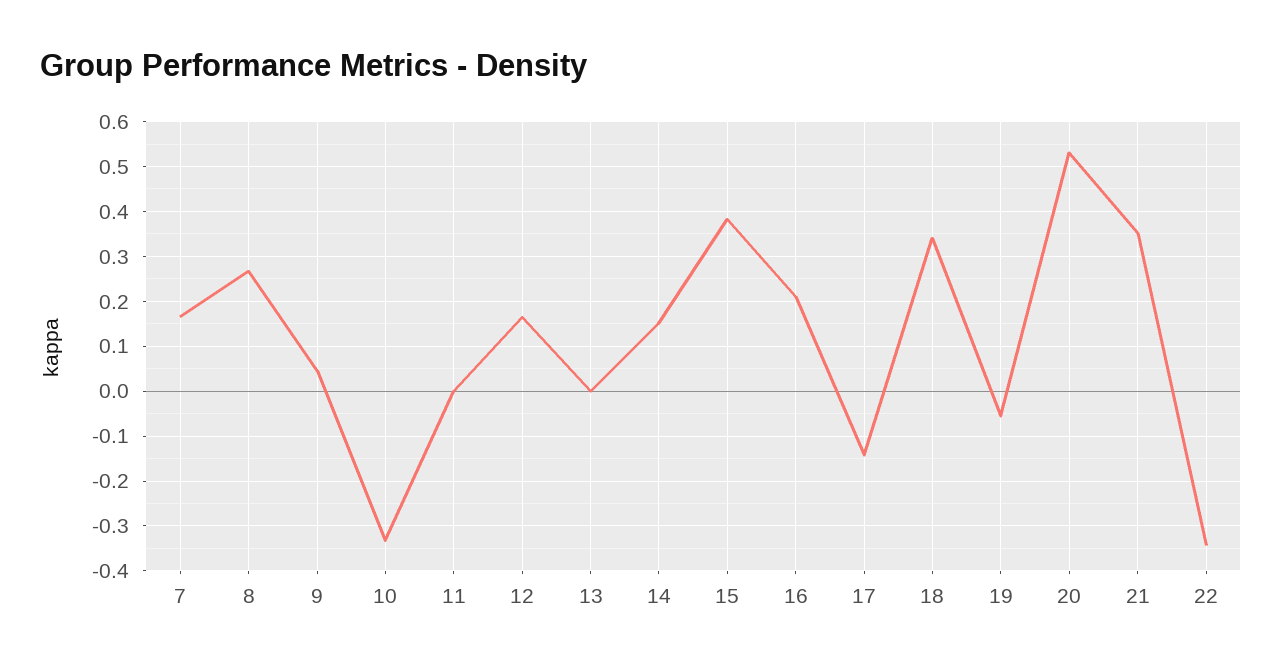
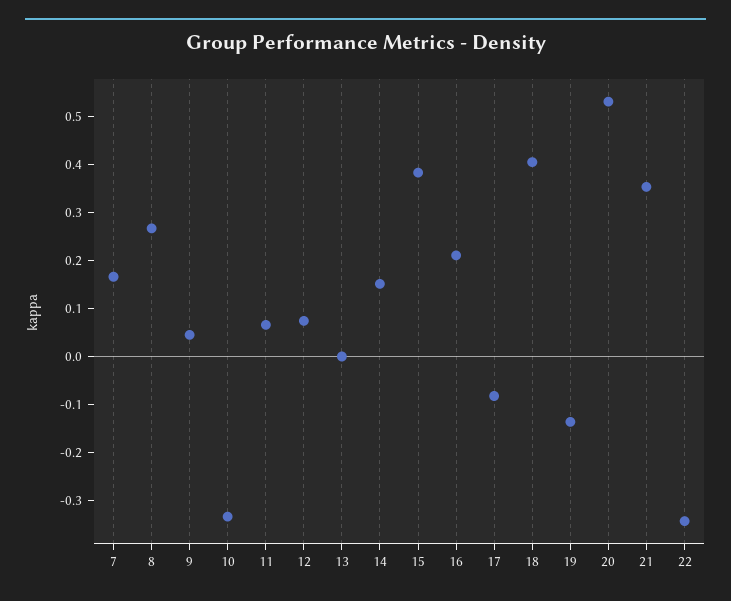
  {
    "7": 0.16,
    "8": 0.26,
    "9": 0.04,
    "10": -0.34,
-   "11": 0,
+   "11": 0.06,
-   "12": 0.16,
+   "12": 0.08,
    "13": 0,
    "14": 0.16,
    "15": 0.38,
    "16": 0.22,
-   "17": -0.14,
+   "17": -0.08,
-   "18": 0.34,
+   "18": 0.4,
-   "19": -0.06,
+   "19": -0.14,
    "20": 0.54,
    "21": 0.36,
    "22": -0.34
  }

